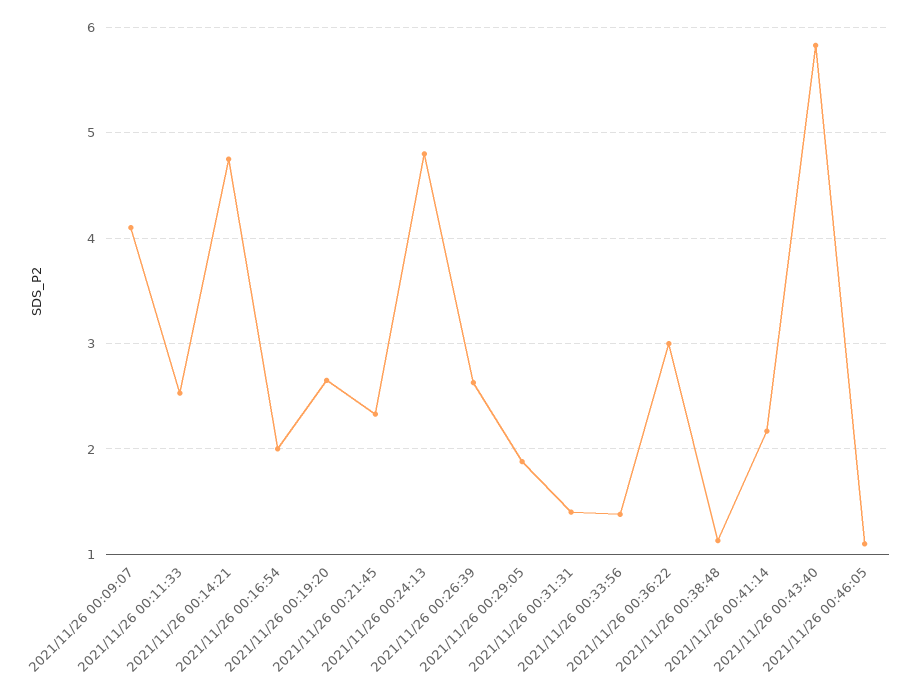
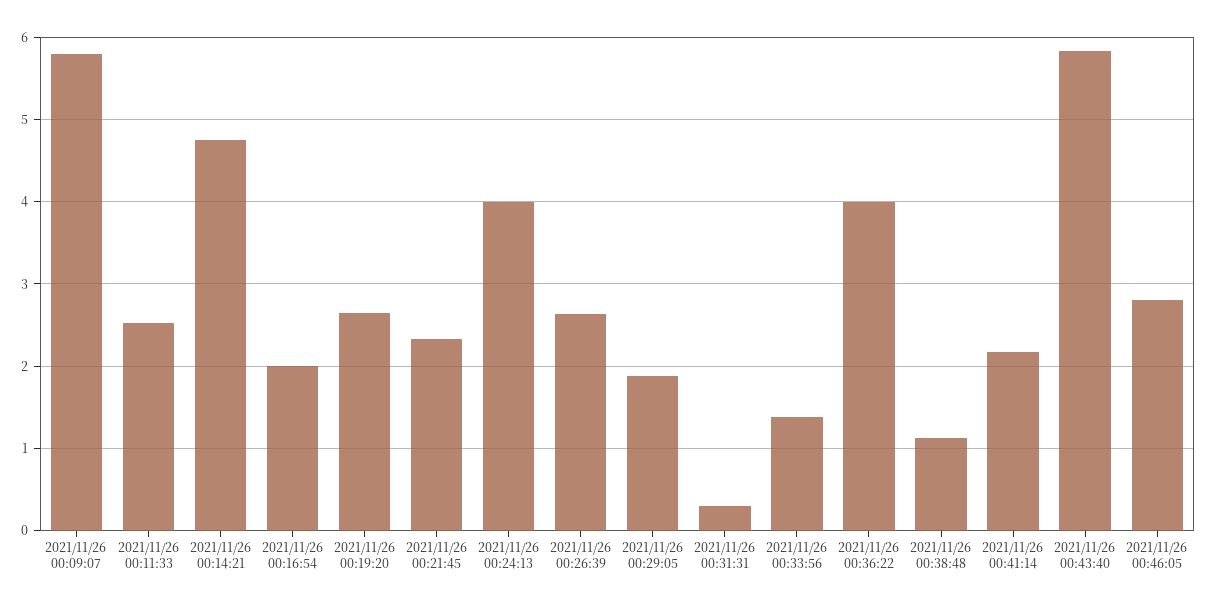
  {
-   "2021/11/26 00:09:07": 4.1,
+   "2021/11/26 00:09:07": 5.8,
    "2021/11/26 00:11:33": 2.5,
    "2021/11/26 00:14:21": 4.8,
    "2021/11/26 00:16:54": 2,
    "2021/11/26 00:19:20": 2.7,
    "2021/11/26 00:21:45": 2.3,
-   "2021/11/26 00:24:13": 4.8,
+   "2021/11/26 00:24:13": 4,
    "2021/11/26 00:26:39": 2.6,
    "2021/11/26 00:29:05": 1.9,
-   "2021/11/26 00:31:31": 1.4,
+   "2021/11/26 00:31:31": 0.3,
    "2021/11/26 00:33:56": 1.4,
-   "2021/11/26 00:36:22": 3,
+   "2021/11/26 00:36:22": 4,
    "2021/11/26 00:38:48": 1.1,
    "2021/11/26 00:41:14": 2.2,
    "2021/11/26 00:43:40": 5.8,
-   "2021/11/26 00:46:05": 1.1
+   "2021/11/26 00:46:05": 2.8
  }

